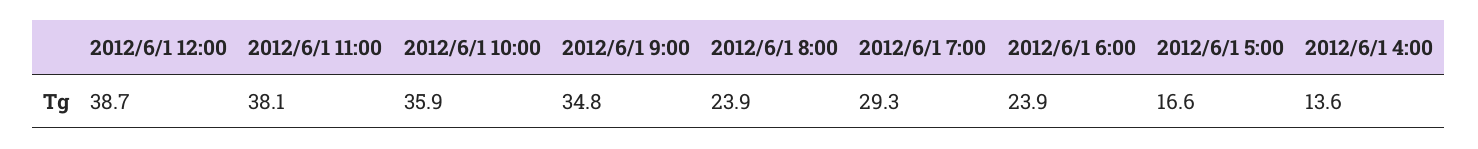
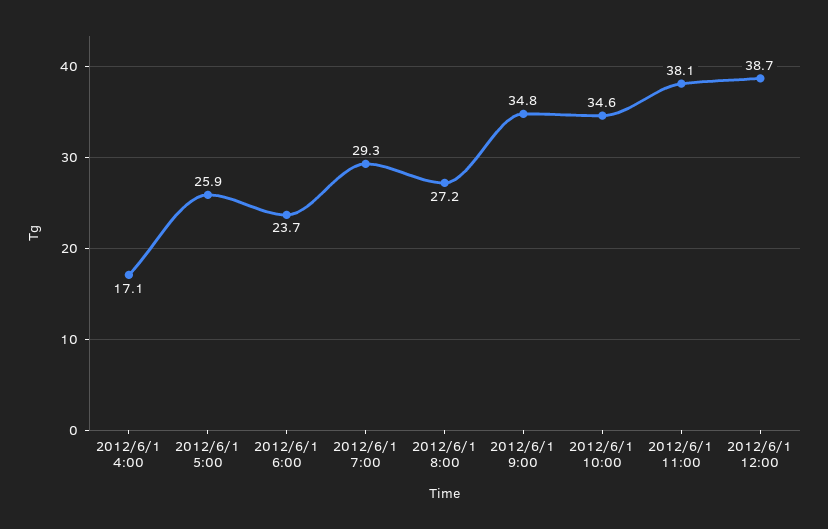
  {
    "2012/6/1 12:00": 38.7,
    "2012/6/1 11:00": 38.1,
-   "2012/6/1 10:00": 35.9,
+   "2012/6/1 10:00": 34.6,
    "2012/6/1 9:00": 34.8,
-   "2012/6/1 8:00": 23.9,
+   "2012/6/1 8:00": 27.2,
    "2012/6/1 7:00": 29.3,
-   "2012/6/1 6:00": 23.9,
+   "2012/6/1 6:00": 23.7,
-   "2012/6/1 5:00": 16.6,
+   "2012/6/1 5:00": 25.9,
-   "2012/6/1 4:00": 13.6
+   "2012/6/1 4:00": 17.1
  }

